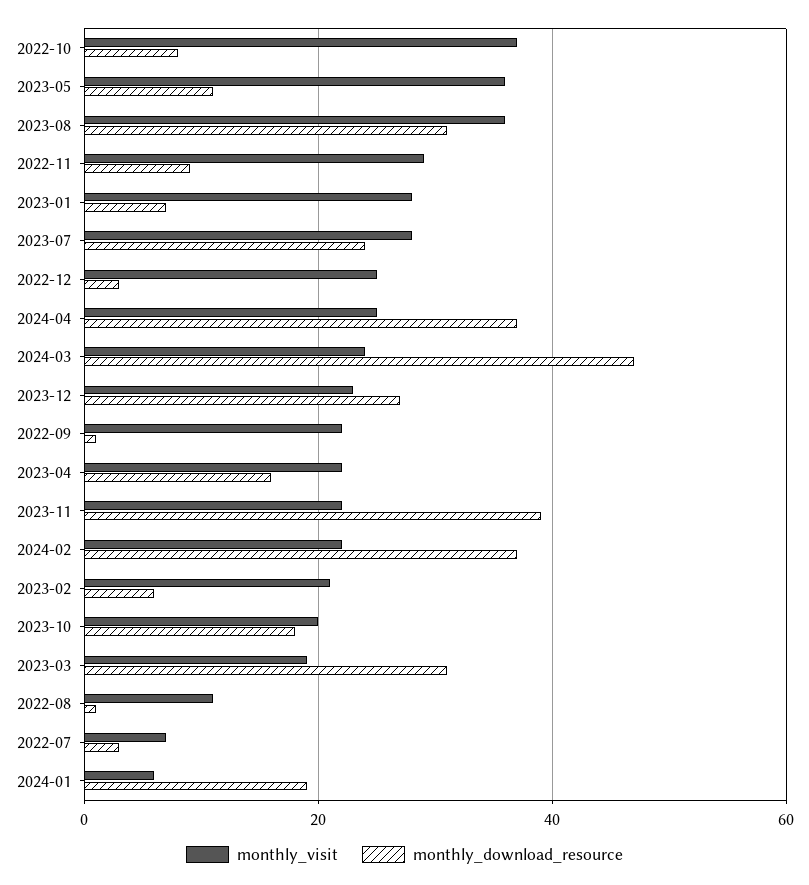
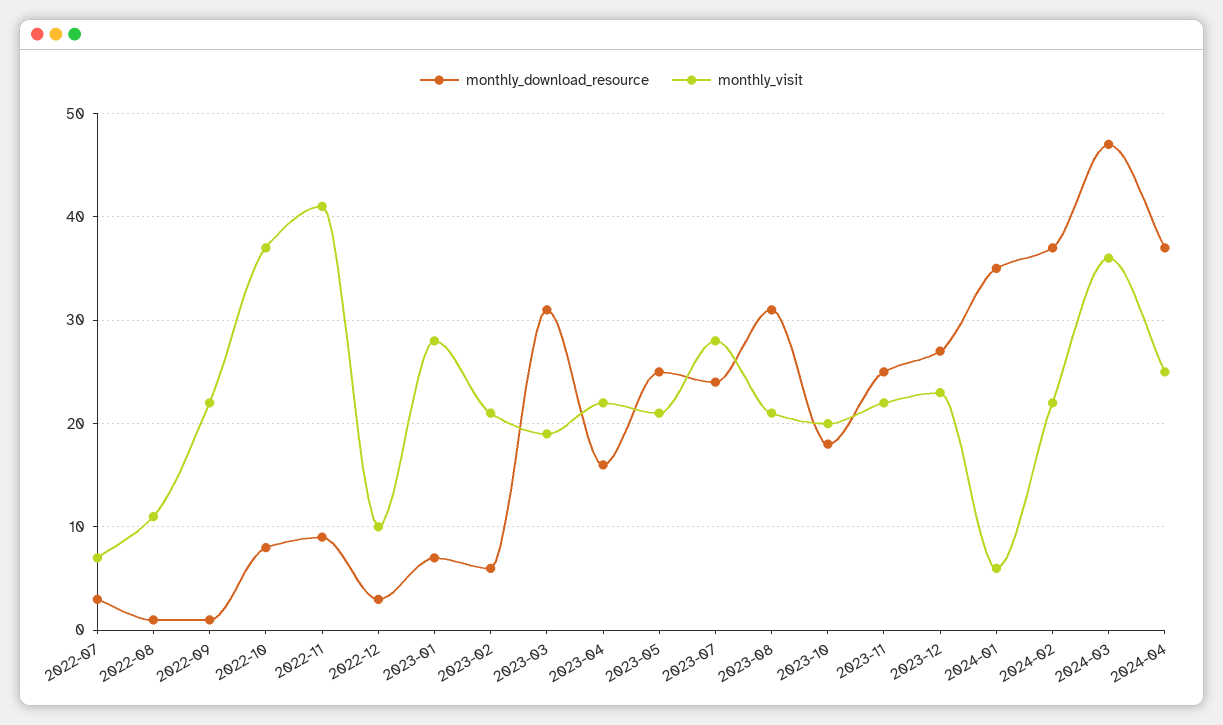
  {
    "monthly_visit": {
      "2022-10": 37,
-     "2023-05": 35,
+     "2023-05": 21,
-     "2023-08": 35,
+     "2023-08": 21,
-     "2022-11": 30,
+     "2022-11": 41,
      "2023-01": 28,
      "2023-07": 28,
-     "2022-12": 25,
+     "2022-12": 10,
      "2024-04": 25,
-     "2024-03": 25,
+     "2024-03": 36,
      "2023-12": 23,
      "2022-09": 22,
      "2023-04": 22,
      "2023-11": 22,
      "2024-02": 22,
      "2023-02": 21,
      "2023-10": 20,
      "2023-03": 19,
      "2022-08": 11,
      "2022-07": 7,
      "2024-01": 6
    },
    "monthly_download_resource": {
      "2022-10": 8,
-     "2023-05": 10,
+     "2023-05": 25,
      "2023-08": 31,
      "2022-11": 9,
      "2023-01": 7,
      "2023-07": 24,
      "2022-12": 3,
      "2024-04": 37,
      "2024-03": 47,
      "2023-12": 27,
      "2022-09": 1,
      "2023-04": 16,
-     "2023-11": 40,
+     "2023-11": 25,
      "2024-02": 37,
      "2023-02": 6,
      "2023-10": 18,
      "2023-03": 31,
      "2022-08": 1,
      "2022-07": 3,
-     "2024-01": 20
+     "2024-01": 35
    }
  }

